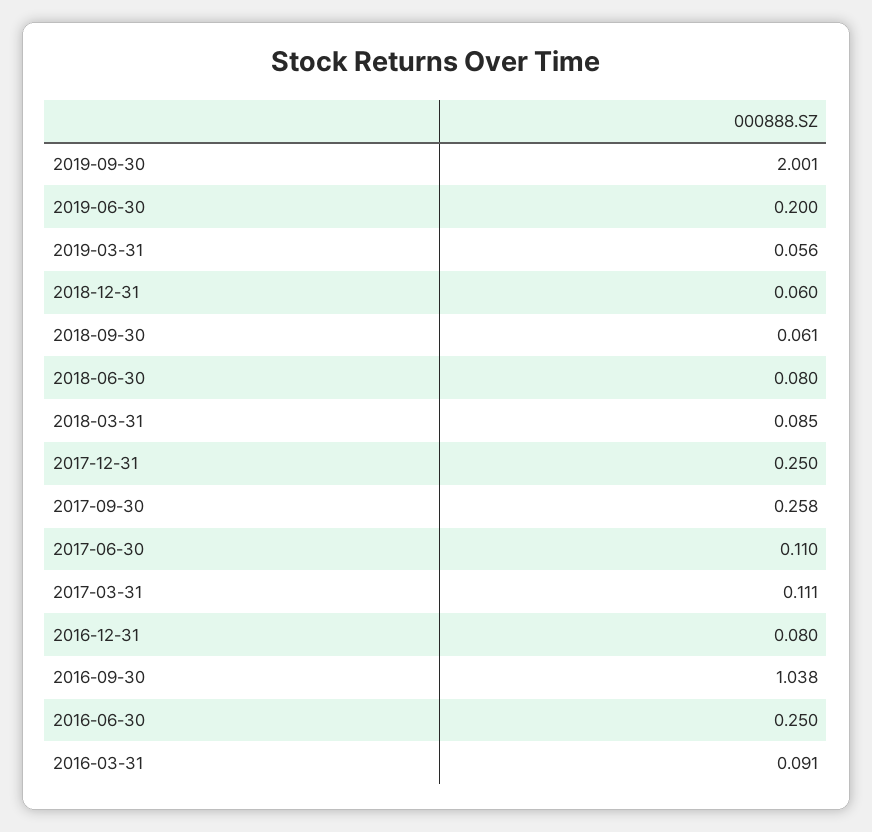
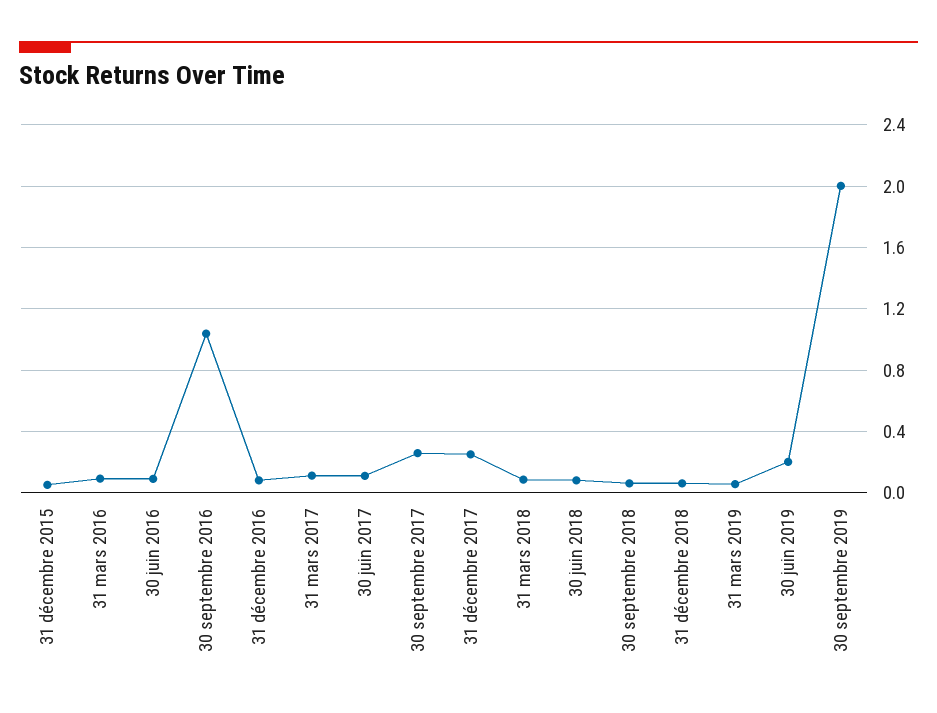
  {
    "2019-09-30": 2.001,
    "2019-06-30": 0.2,
    "2019-03-31": 0.056,
    "2018-12-31": 0.06,
    "2018-09-30": 0.061,
    "2018-06-30": 0.08,
    "2018-03-31": 0.085,
    "2017-12-31": 0.25,
    "2017-09-30": 0.258,
    "2017-06-30": 0.11,
    "2017-03-31": 0.111,
    "2016-12-31": 0.08,
    "2016-09-30": 1.038,
-   "2016-06-30": 0.25,
+   "2016-06-30": 0.1,
-   "2016-03-31": 0.091
+   "2016-03-31": 0.091,
+   "31 décembre 2015": 0.05
  }

